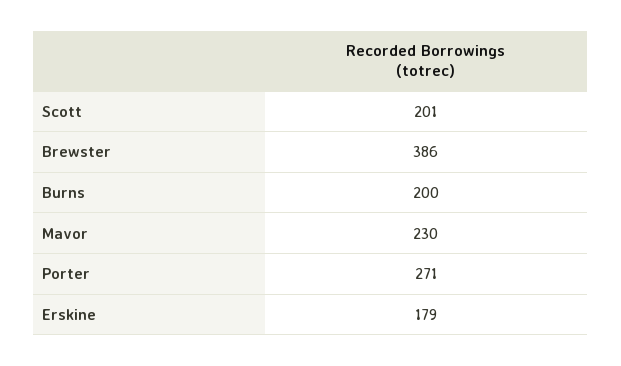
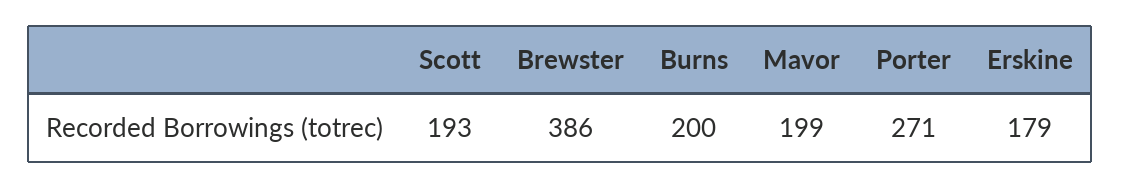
  {
-   "Scott": 201,
+   "Scott": 193,
    "Brewster": 386,
    "Burns": 200,
-   "Mavor": 230,
+   "Mavor": 199,
    "Porter": 271,
    "Erskine": 179
  }

